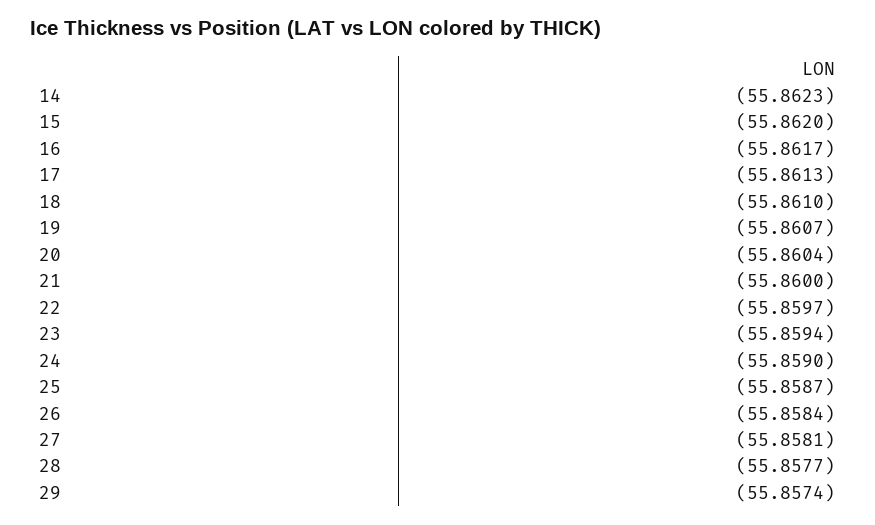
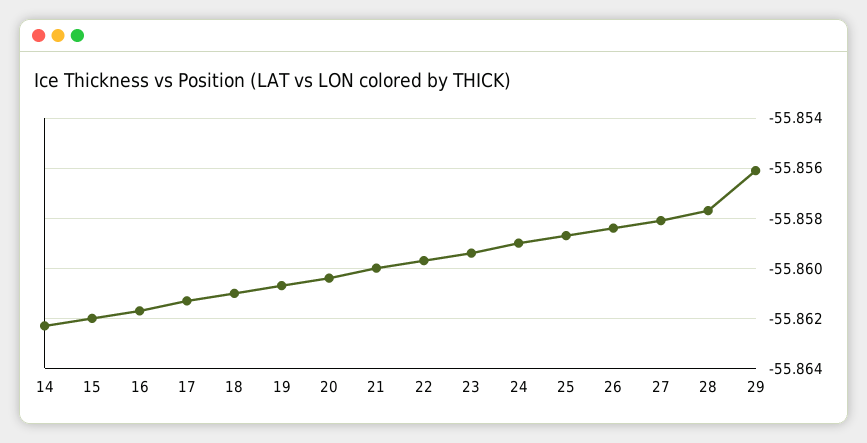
  {
    "14": -55.8623,
    "15": -55.862,
    "16": -55.8617,
    "17": -55.8613,
    "18": -55.861,
    "19": -55.8607,
    "20": -55.8604,
    "21": -55.86,
    "22": -55.8597,
    "23": -55.8594,
    "24": -55.859,
    "25": -55.8587,
    "26": -55.8584,
    "27": -55.8581,
    "28": -55.8577,
-   "29": -55.8574
+   "29": -55.856
  }

